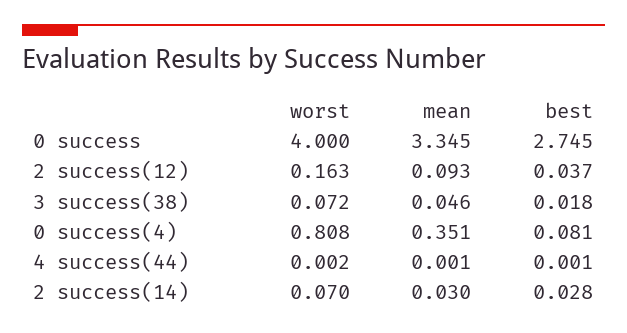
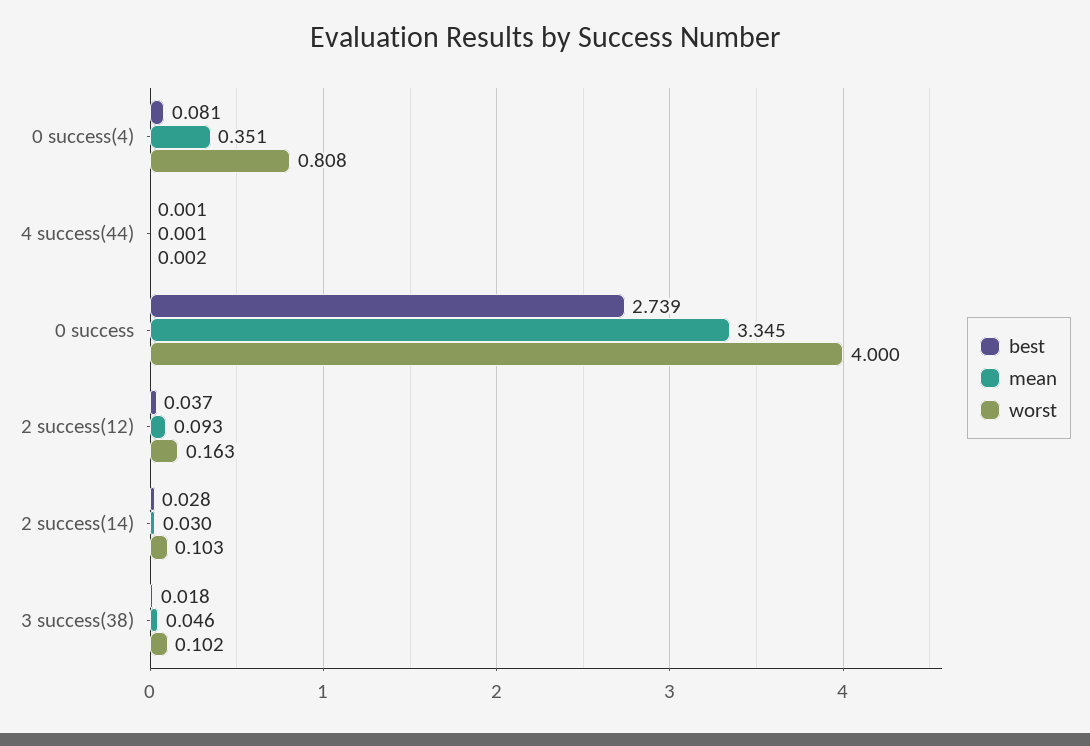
  {
    "worst": {
      "0 success": 4,
      "2 success(12)": 0.163,
-     "3 success(38)": 0.072,
+     "3 success(38)": 0.102,
      "0 success(4)": 0.808,
      "4 success(44)": 0.002,
-     "2 success(14)": 0.07
+     "2 success(14)": 0.103
    },
    "mean": {
      "0 success": 3.345,
      "2 success(12)": 0.093,
      "3 success(38)": 0.046,
      "0 success(4)": 0.351,
      "4 success(44)": 0.001,
      "2 success(14)": 0.03
    },
    "best": {
-     "0 success": 2.745,
+     "0 success": 2.739,
      "2 success(12)": 0.037,
      "3 success(38)": 0.018,
      "0 success(4)": 0.081,
      "4 success(44)": 0.001,
      "2 success(14)": 0.028
    }
  }

